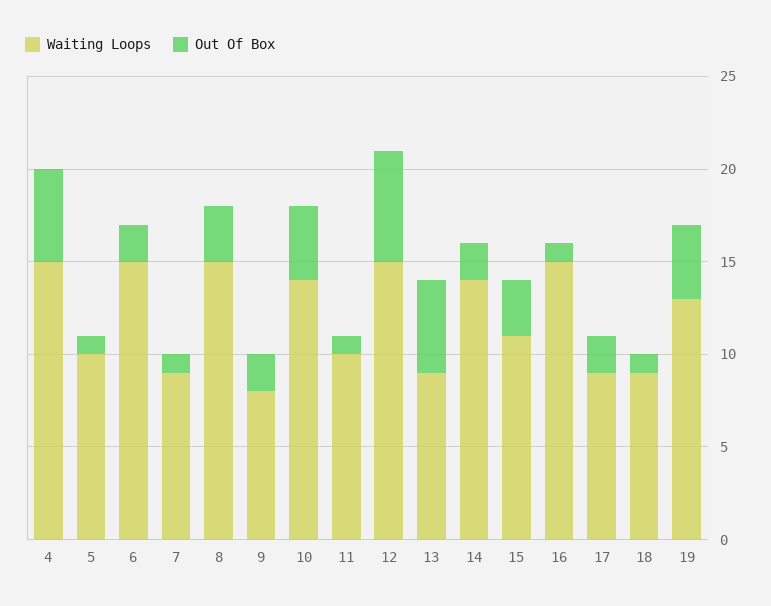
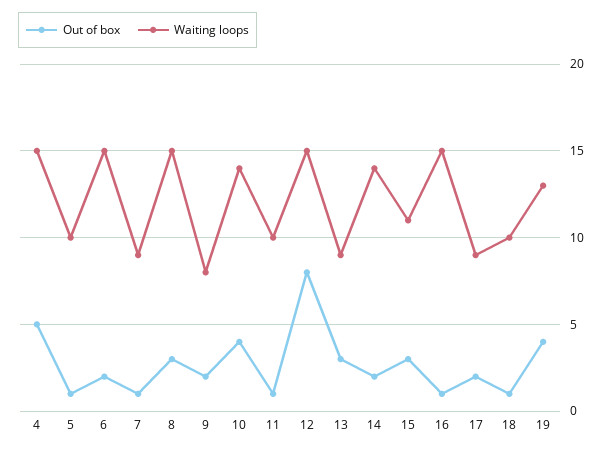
  {
    "Waiting Loops": {
      "4": 15,
      "5": 10,
      "6": 15,
      "7": 9,
      "8": 15,
      "9": 8,
      "10": 14,
      "11": 10,
      "12": 15,
      "13": 9,
      "14": 14,
      "15": 11,
      "16": 15,
      "17": 9,
-     "18": 9,
+     "18": 10,
      "19": 13
    },
    "Out Of Box": {
      "4": 5,
      "5": 1,
      "6": 2,
      "7": 1,
      "8": 3,
      "9": 2,
      "10": 4,
      "11": 1,
-     "12": 6,
+     "12": 8,
-     "13": 5,
+     "13": 3,
      "14": 2,
      "15": 3,
      "16": 1,
      "17": 2,
      "18": 1,
      "19": 4
    }
  }

